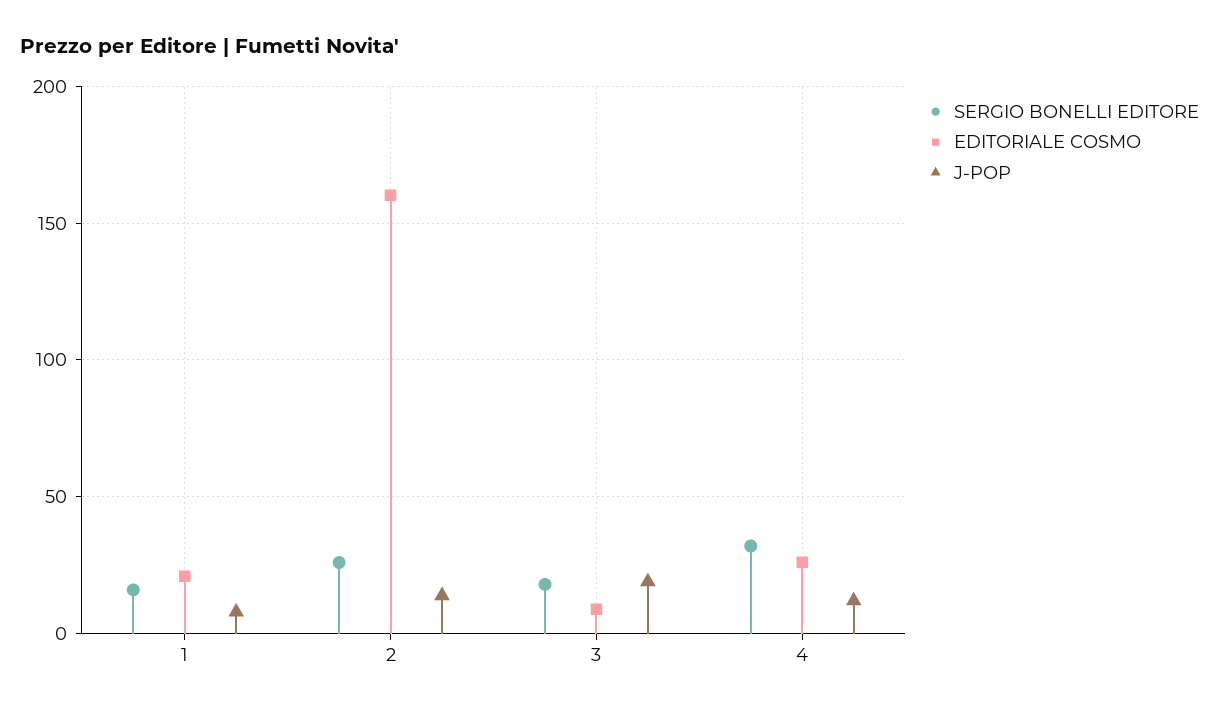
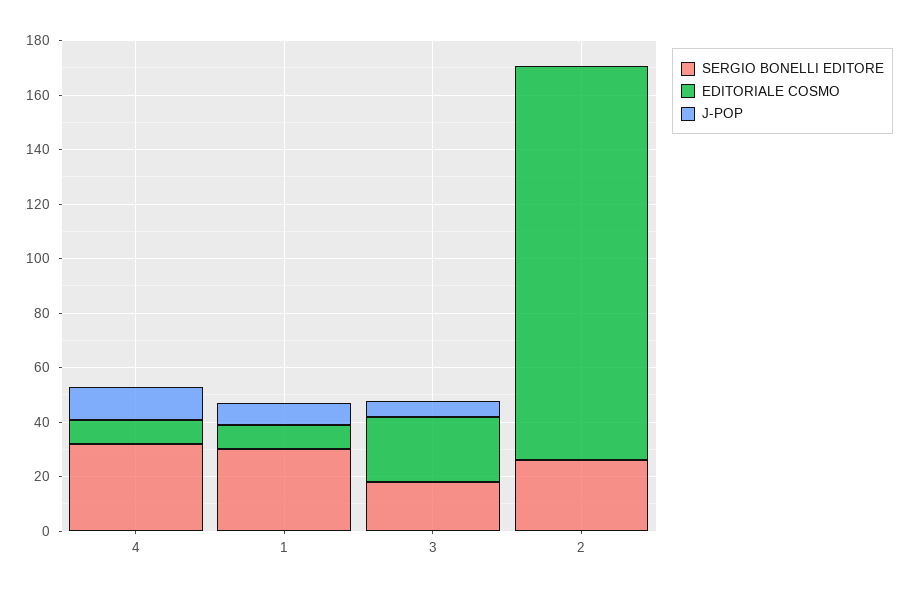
  {
    "SERGIO BONELLI EDITORE": {
-     "1": 15,
+     "1": 30,
      "2": 25,
      "3": 20,
      "4": 30
    },
    "EDITORIALE COSMO": {
-     "1": 20,
+     "1": 10,
-     "2": 160,
+     "2": 145,
-     "3": 10,
+     "3": 25,
-     "4": 25
+     "4": 10
    },
    "J-POP": {
      "1": 10,
-     "2": 15,
+     "2": 0,
-     "3": 20,
+     "3": 5,
      "4": 10
    }
  }

